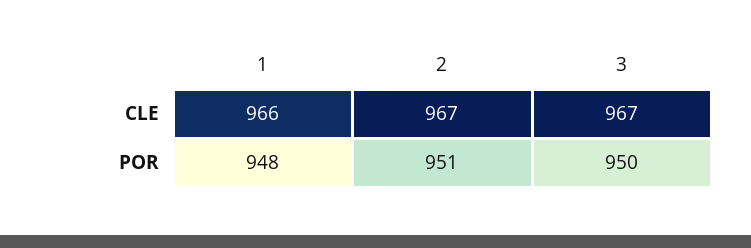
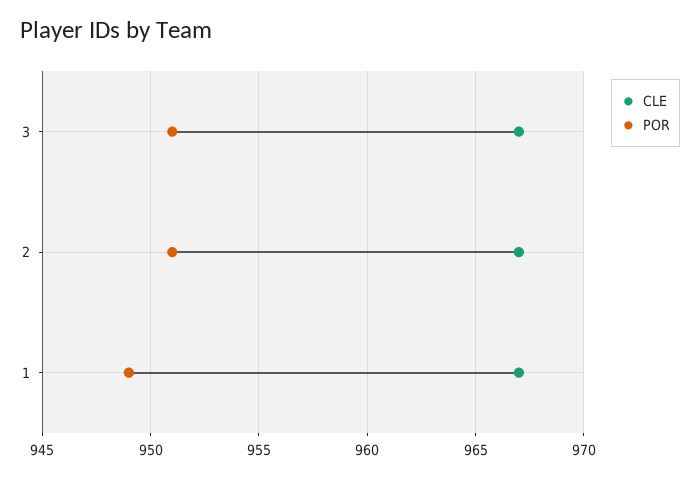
  {
    "CLE": {
-     "1": 966,
+     "1": 967,
      "2": 967,
      "3": 967
    },
    "POR": {
-     "1": 948,
+     "1": 949,
      "2": 951,
-     "3": 950
+     "3": 951
    }
  }

